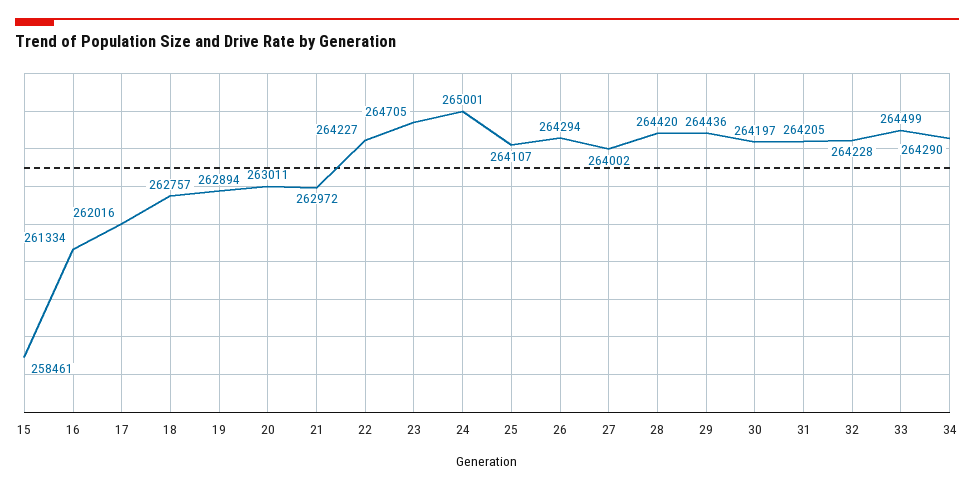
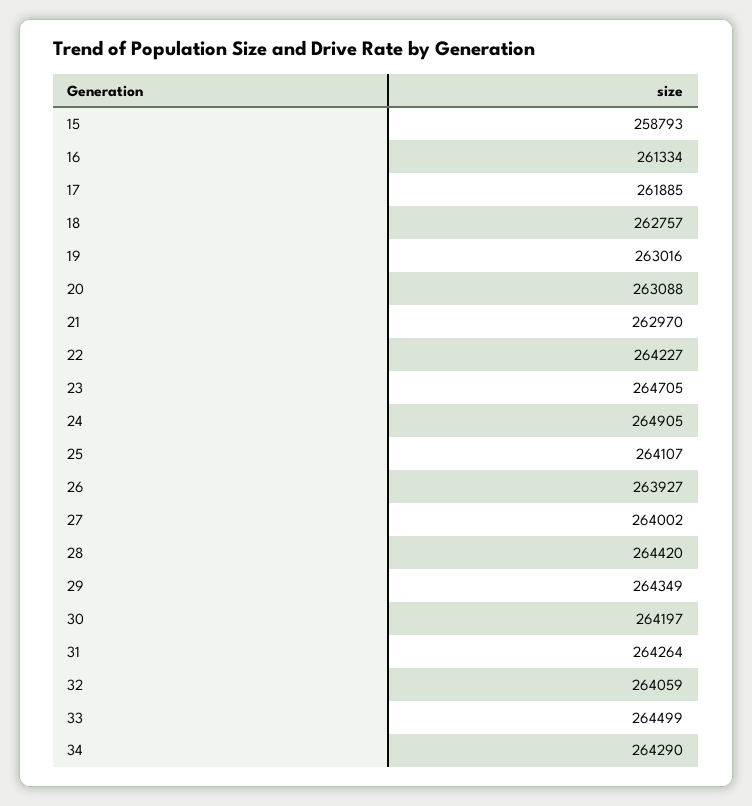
  {
-   "15": 258461,
+   "15": 258793,
    "16": 261334,
-   "17": 262016,
+   "17": 261885,
    "18": 262757,
-   "19": 262894,
+   "19": 263016,
-   "20": 263011,
+   "20": 263088,
-   "21": 262972,
+   "21": 262970,
    "22": 264227,
    "23": 264705,
-   "24": 265001,
+   "24": 264905,
    "25": 264107,
-   "26": 264294,
+   "26": 263927,
    "27": 264002,
    "28": 264420,
-   "29": 264436,
+   "29": 264349,
    "30": 264197,
-   "31": 264205,
+   "31": 264264,
-   "32": 264228,
+   "32": 264059,
    "33": 264499,
    "34": 264290
  }

